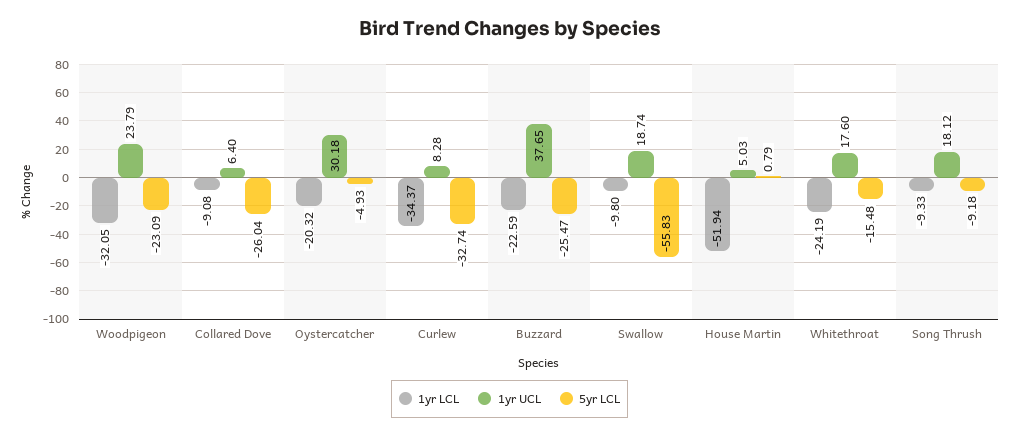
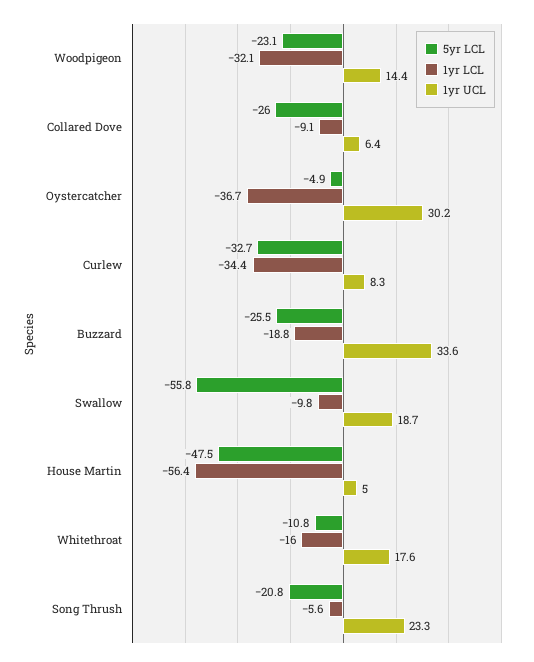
  {
    "1yr LCL": {
      "Woodpigeon": -32.05,
      "Collared Dove": -9.08,
-     "Oystercatcher": -20.32,
+     "Oystercatcher": -36.7,
      "Curlew": -34.37,
-     "Buzzard": -22.59,
+     "Buzzard": -18.8,
      "Swallow": -9.8,
-     "House Martin": -51.94,
+     "House Martin": -56.4,
-     "Whitethroat": -24.19,
+     "Whitethroat": -16,
-     "Song Thrush": -9.33
+     "Song Thrush": -5.6
    },
    "1yr UCL": {
-     "Woodpigeon": 23.79,
+     "Woodpigeon": 14.4,
      "Collared Dove": 6.4,
      "Oystercatcher": 30.18,
      "Curlew": 8.28,
-     "Buzzard": 37.65,
+     "Buzzard": 33.6,
      "Swallow": 18.74,
      "House Martin": 5.03,
      "Whitethroat": 17.6,
-     "Song Thrush": 18.12
+     "Song Thrush": 23.3
    },
    "5yr LCL": {
      "Woodpigeon": -23.09,
      "Collared Dove": -26.04,
      "Oystercatcher": -4.93,
      "Curlew": -32.74,
      "Buzzard": -25.47,
      "Swallow": -55.83,
-     "House Martin": 0.79,
+     "House Martin": -47.5,
-     "Whitethroat": -15.48,
+     "Whitethroat": -10.8,
-     "Song Thrush": -9.18
+     "Song Thrush": -20.8
    }
  }

